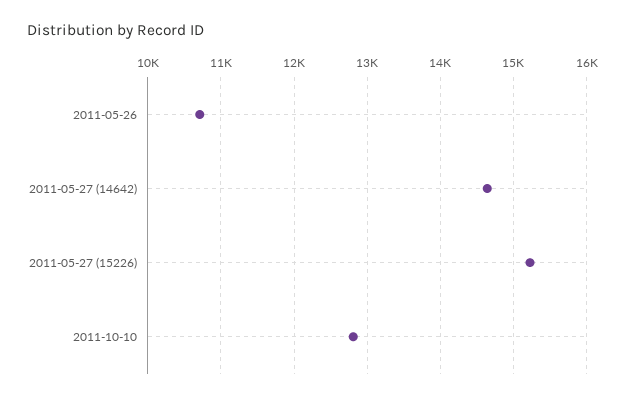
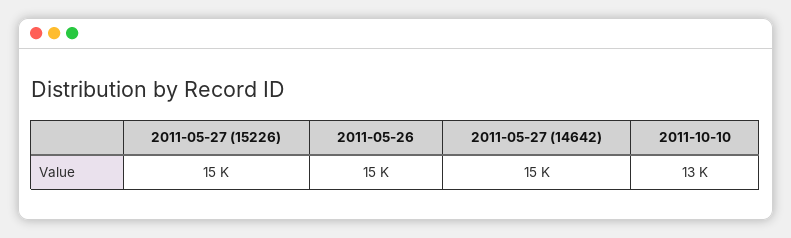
  {
-   "2011-05-26": 10700,
+   "2011-05-26": 15000,
    "2011-05-27 (14642)": 15000,
    "2011-05-27 (15226)": 15000,
    "2011-10-10": 13000
  }

